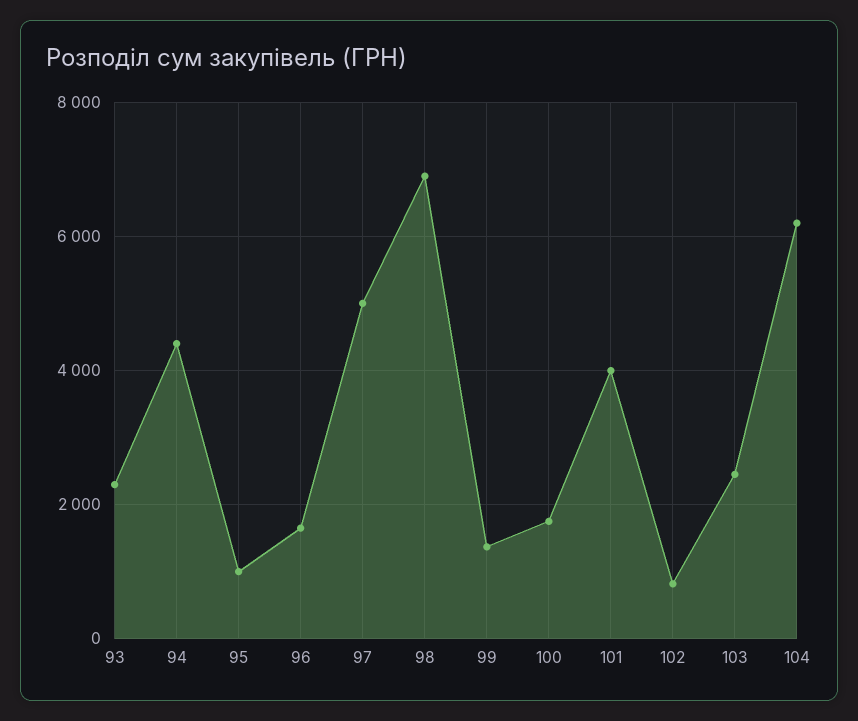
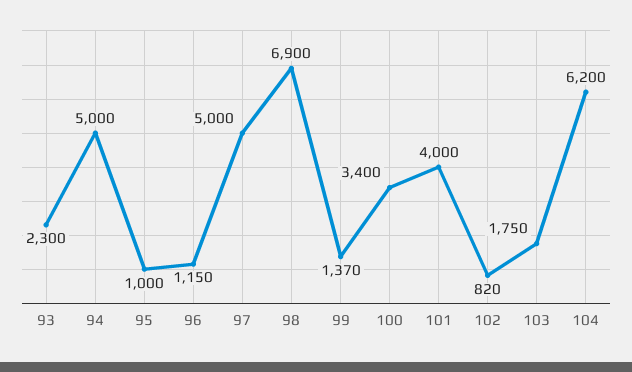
  {
    "93": 2300,
-   "94": 4400,
+   "94": 5000,
    "95": 1000,
-   "96": 1600,
+   "96": 1150,
    "97": 5000,
    "98": 6900,
    "99": 1370,
-   "100": 1800,
+   "100": 3400,
    "101": 4000,
    "102": 820,
-   "103": 2400,
+   "103": 1750,
    "104": 6200
  }

